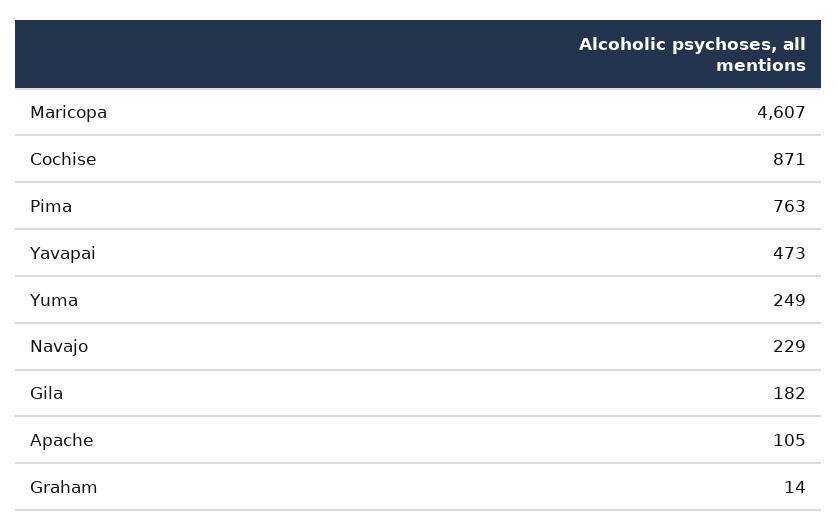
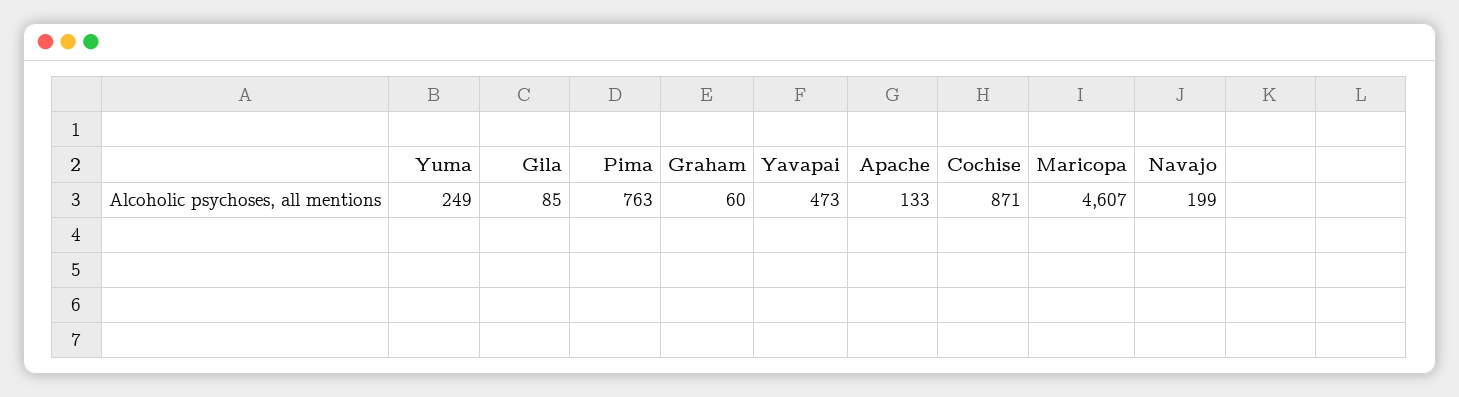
  {
    "Maricopa": 4607,
    "Cochise": 871,
    "Pima": 763,
    "Yavapai": 473,
    "Yuma": 249,
-   "Navajo": 229,
+   "Navajo": 199,
-   "Gila": 182,
+   "Gila": 85,
-   "Apache": 105,
+   "Apache": 133,
-   "Graham": 14
+   "Graham": 60
  }

